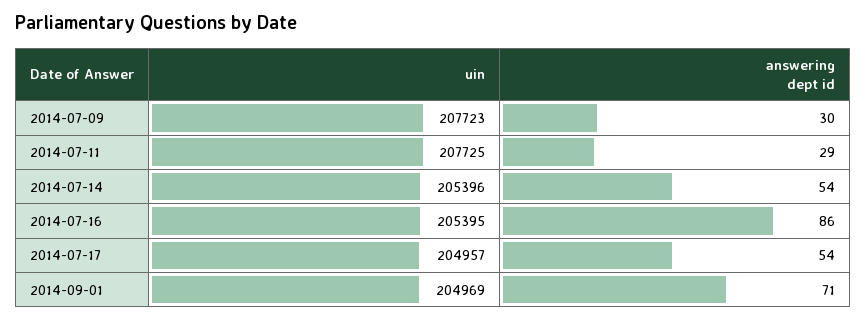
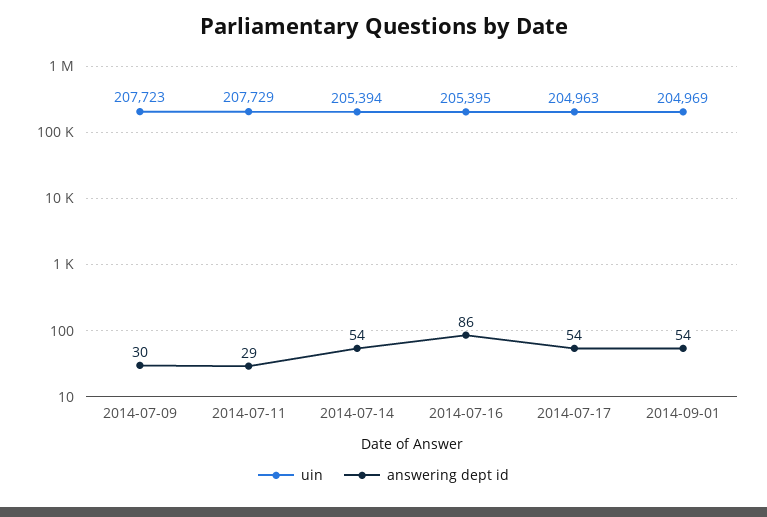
  {
    "uin": {
      "2014-07-09": 207723,
-     "2014-07-11": 207725,
+     "2014-07-11": 207729,
-     "2014-07-14": 205396,
+     "2014-07-14": 205394,
      "2014-07-16": 205395,
-     "2014-07-17": 204957,
+     "2014-07-17": 204963,
      "2014-09-01": 204969
    },
    "answering dept id": {
      "2014-07-09": 30,
      "2014-07-11": 29,
      "2014-07-14": 54,
      "2014-07-16": 86,
      "2014-07-17": 54,
-     "2014-09-01": 71
+     "2014-09-01": 54
    }
  }

